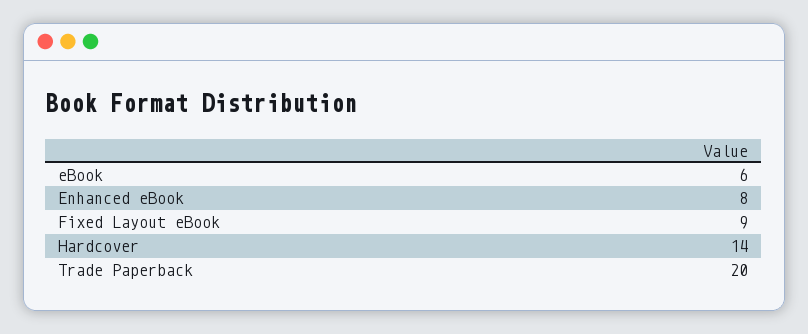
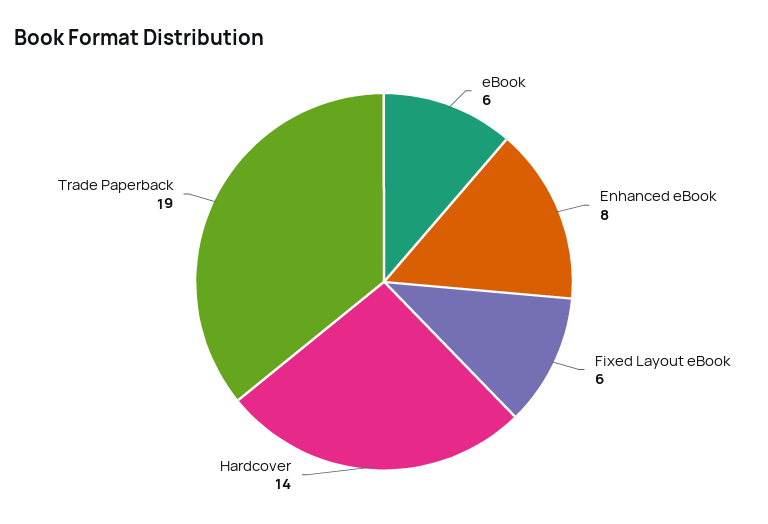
  {
    "eBook": 6,
    "Enhanced eBook": 8,
-   "Fixed Layout eBook": 9,
+   "Fixed Layout eBook": 6,
    "Hardcover": 14,
-   "Trade Paperback": 20
+   "Trade Paperback": 19
  }

